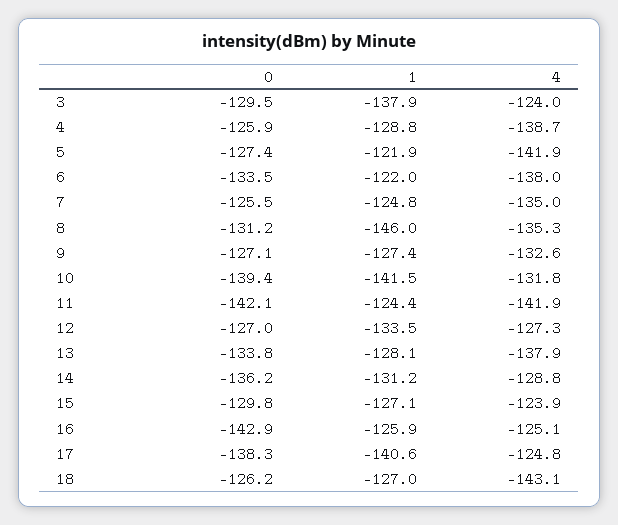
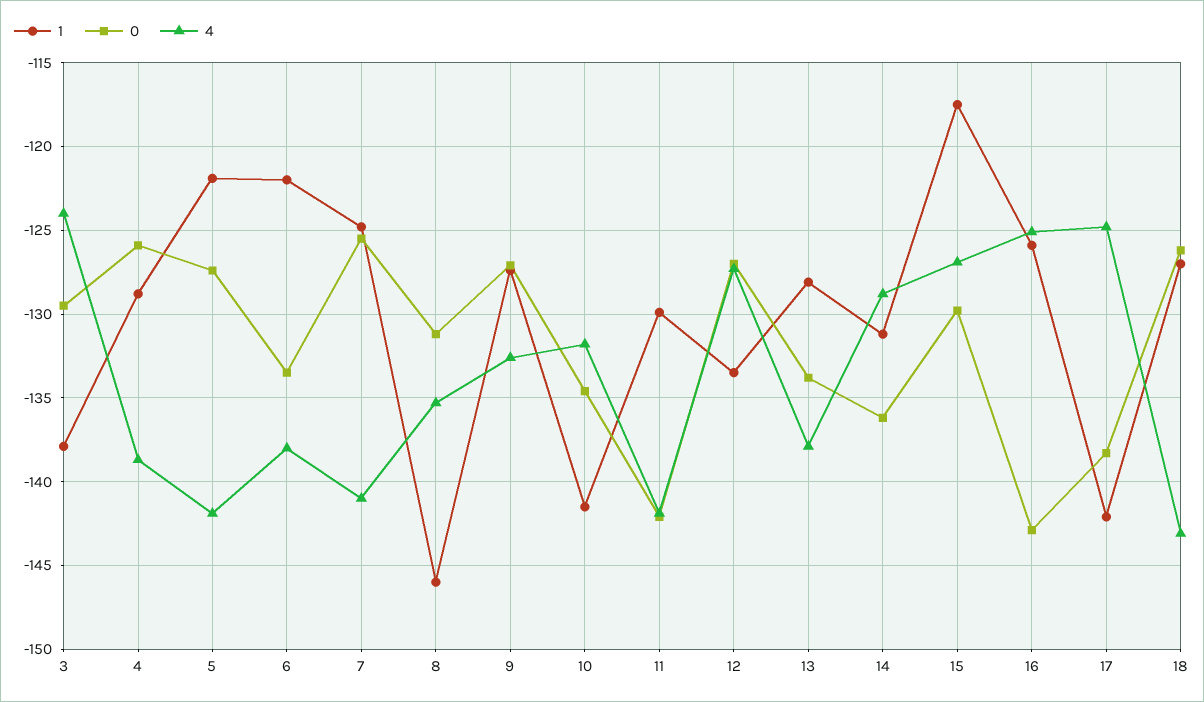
  {
    "0": {
      "3": -129.5,
      "4": -125.9,
      "5": -127.4,
      "6": -133.5,
      "7": -125.5,
      "8": -131.2,
      "9": -127.1,
-     "10": -139.4,
+     "10": -134.5,
      "11": -142.1,
      "12": -127,
      "13": -133.8,
      "14": -136.2,
      "15": -129.8,
      "16": -142.9,
      "17": -138.3,
      "18": -126.2
    },
    "1": {
      "3": -137.9,
      "4": -128.8,
      "5": -121.9,
      "6": -122,
      "7": -124.8,
      "8": -146,
      "9": -127.4,
      "10": -141.5,
-     "11": -124.4,
+     "11": -130,
      "12": -133.5,
      "13": -128.1,
      "14": -131.2,
-     "15": -127.1,
+     "15": -117.5,
      "16": -125.9,
-     "17": -140.6,
+     "17": -142,
      "18": -127
    },
    "4": {
      "3": -124,
      "4": -138.7,
      "5": -141.9,
      "6": -138,
-     "7": -135,
+     "7": -141,
      "8": -135.3,
      "9": -132.6,
      "10": -131.8,
      "11": -141.9,
      "12": -127.3,
      "13": -137.9,
      "14": -128.8,
-     "15": -123.9,
+     "15": -127,
      "16": -125.1,
      "17": -124.8,
      "18": -143.1
    }
  }

